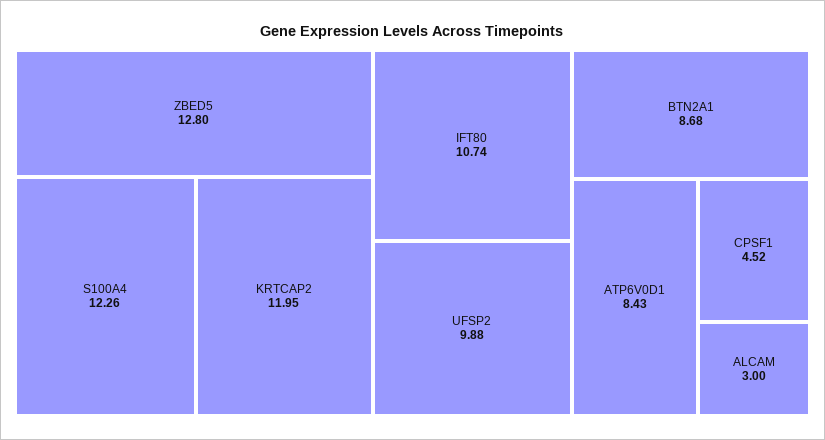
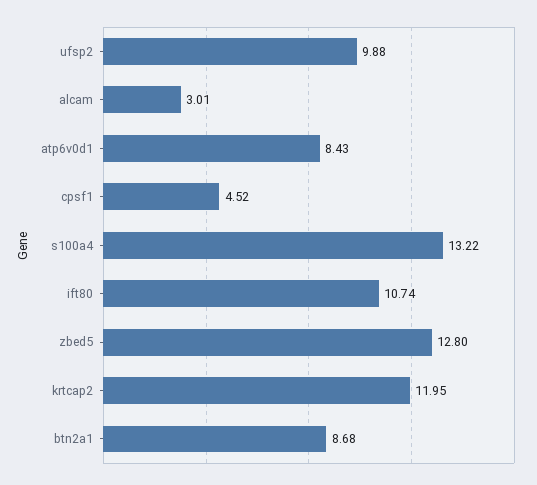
  {
    "ZBED5": 12.8,
-   "S100A4": 12.26,
+   "S100A4": 13.22,
    "KRTCAP2": 11.95,
    "IFT80": 10.74,
    "UFSP2": 9.88,
    "BTN2A1": 8.68,
    "ATP6V0D1": 8.43,
    "CPSF1": 4.52,
-   "ALCAM": 3
+   "ALCAM": 3.01
  }

